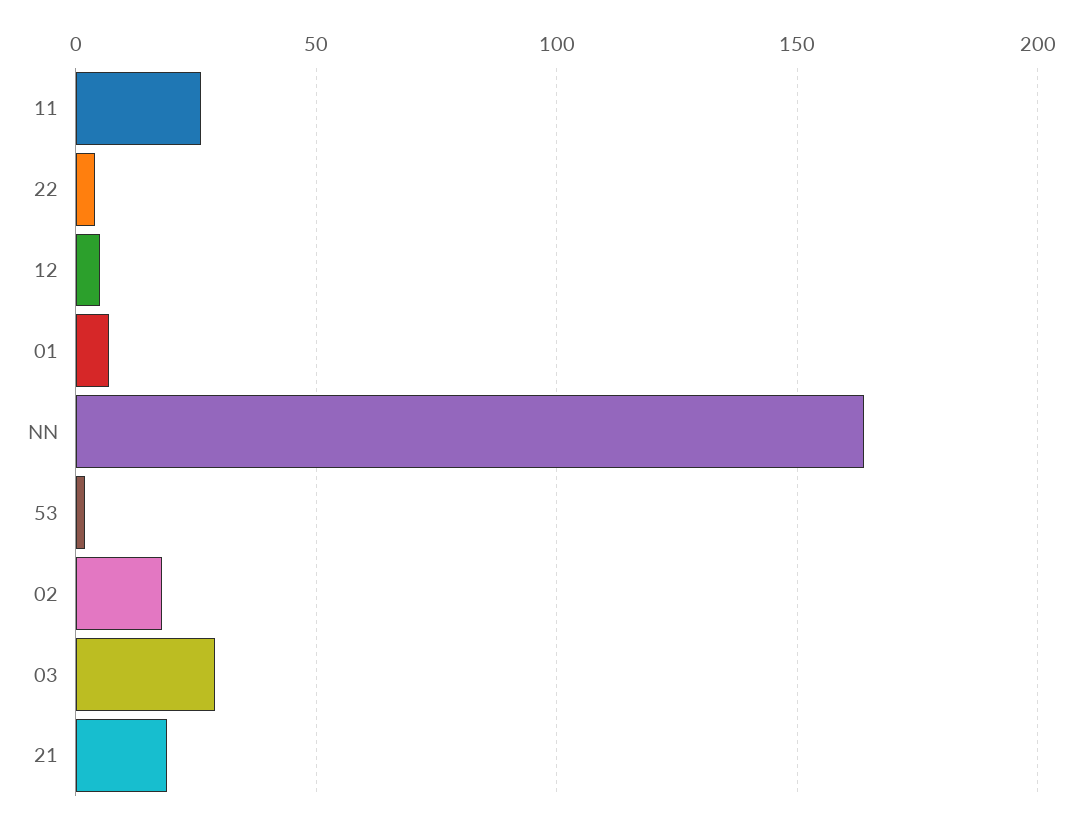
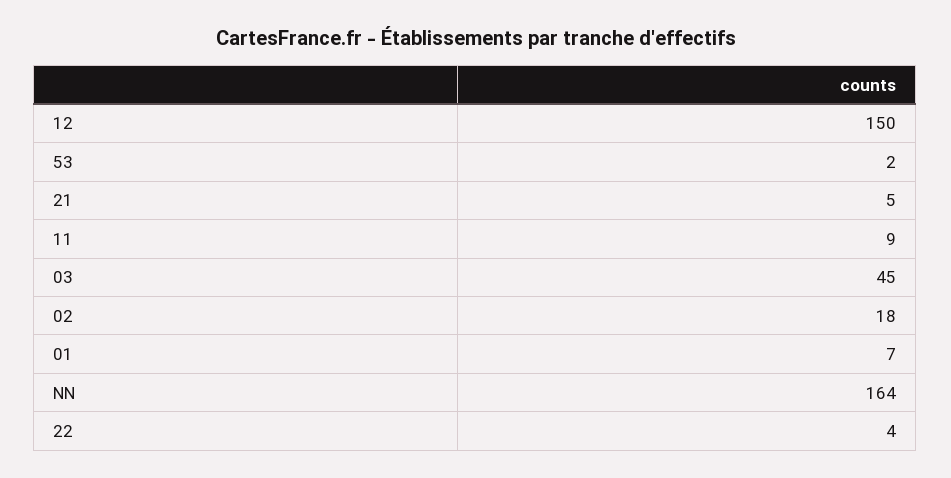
  {
-   "11": 25,
+   "11": 9,
    "22": 4,
-   "12": 5,
+   "12": 150,
    "01": 7,
    "NN": 164,
    "53": 2,
    "02": 18,
-   "03": 30,
+   "03": 45,
-   "21": 20
+   "21": 5
  }

